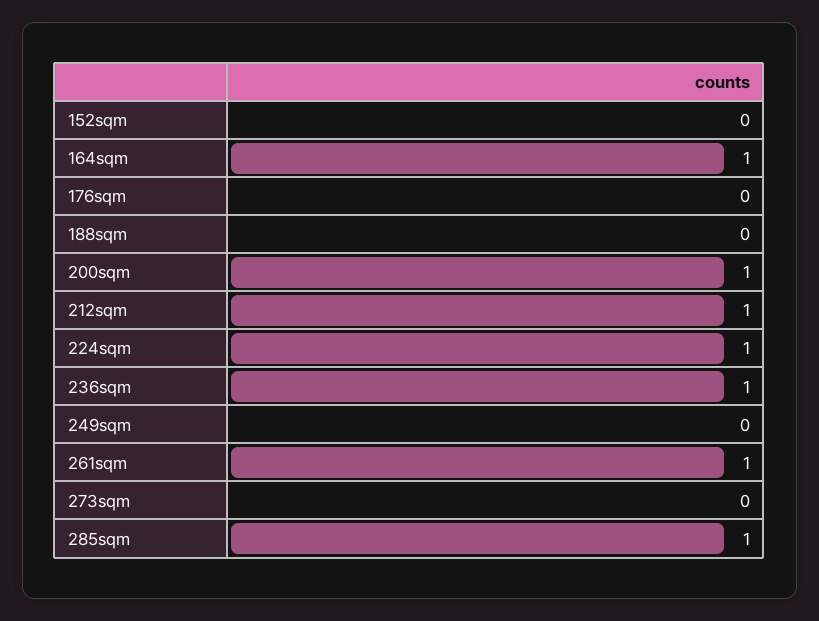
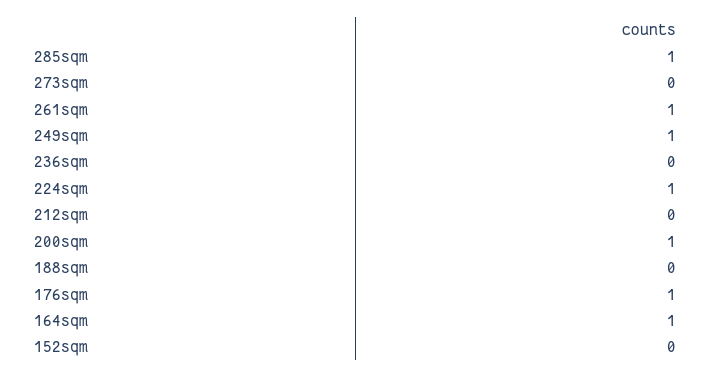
  {
    "152sqm": 0,
    "164sqm": 1,
-   "176sqm": 0,
+   "176sqm": 1,
    "188sqm": 0,
    "200sqm": 1,
-   "212sqm": 1,
+   "212sqm": 0,
    "224sqm": 1,
-   "236sqm": 1,
+   "236sqm": 0,
-   "249sqm": 0,
+   "249sqm": 1,
    "261sqm": 1,
    "273sqm": 0,
    "285sqm": 1
  }

